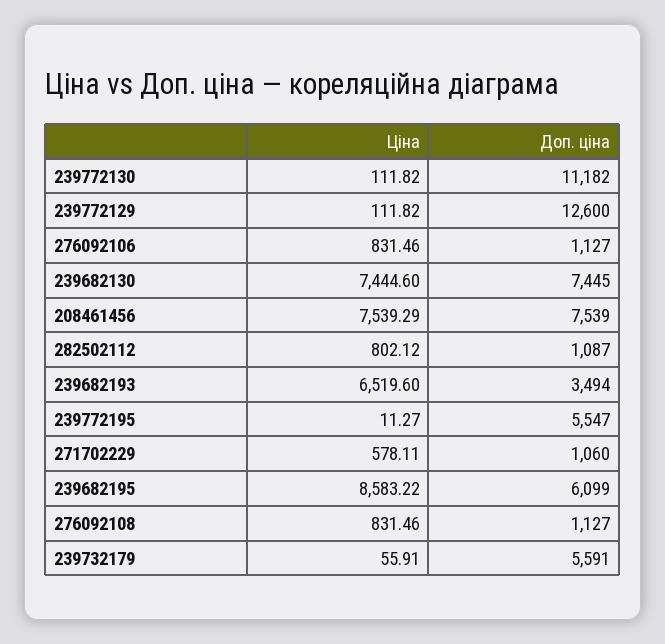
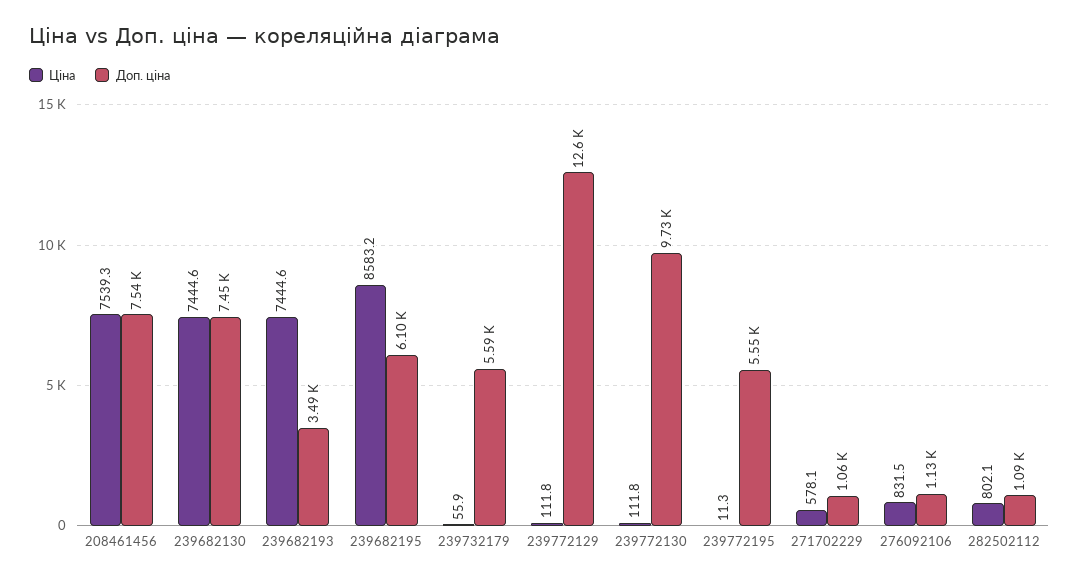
  {
    "Ціна": {
      "239772130": 111.82,
      "239772129": 111.82,
      "276092106": 831.46,
      "239682130": 7444.6,
      "208461456": 7539.29,
      "282502112": 802.12,
-     "239682193": 6519.6,
+     "239682193": 7444.6,
      "239772195": 11.27,
      "271702229": 578.11,
      "239682195": 8583.22,
-     "276092108": 831.46,
      "239732179": 55.91
    },
    "Доп. ціна": {
-     "239772130": 11182,
+     "239772130": 9730,
      "239772129": 12600,
      "276092106": 1127,
      "239682130": 7445,
      "208461456": 7539,
      "282502112": 1087,
      "239682193": 3494,
      "239772195": 5547,
      "271702229": 1060,
      "239682195": 6099,
-     "276092108": 1127,
      "239732179": 5591
    }
  }

